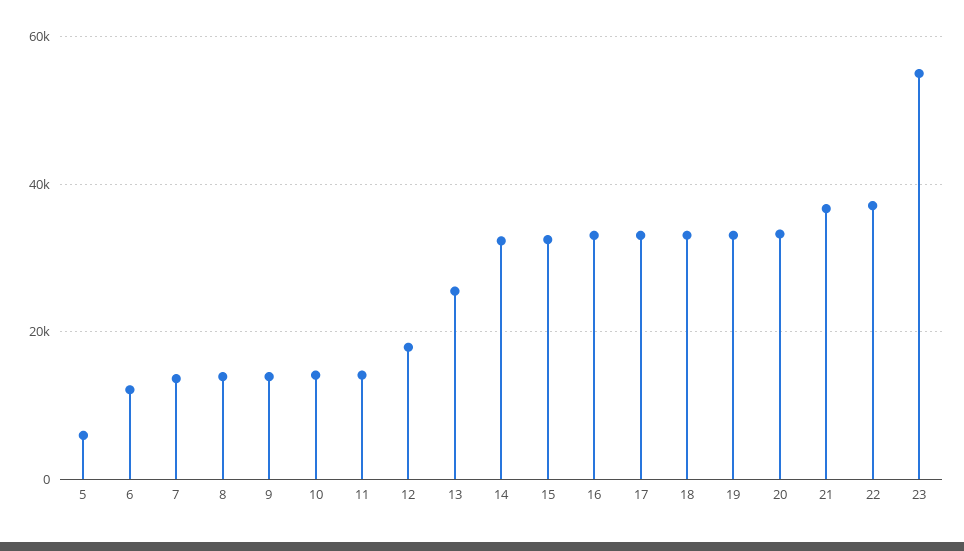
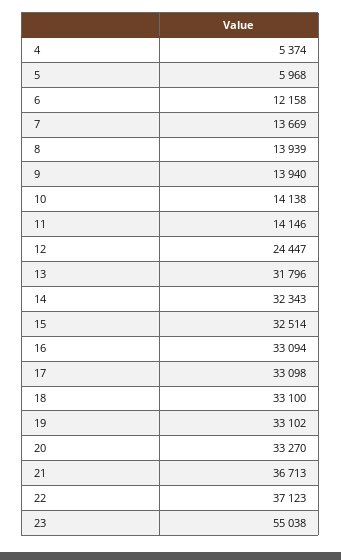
  {
    "5": 5968,
    "6": 12158,
    "7": 13669,
    "8": 13939,
    "9": 13940,
    "10": 14138,
    "11": 14146,
-   "12": 18000,
+   "12": 24447,
-   "13": 26000,
+   "13": 31796,
    "14": 32343,
    "15": 32514,
    "16": 33094,
    "17": 33098,
    "18": 33100,
    "19": 33102,
    "20": 33270,
    "21": 36713,
    "22": 37123,
-   "23": 55038
+   "23": 55038,
+   "4": 5374
  }

